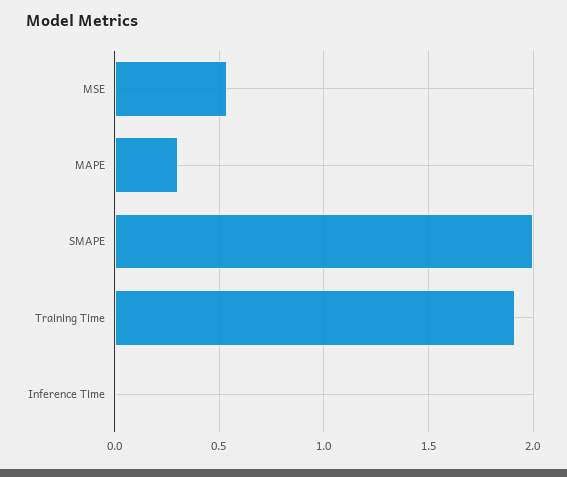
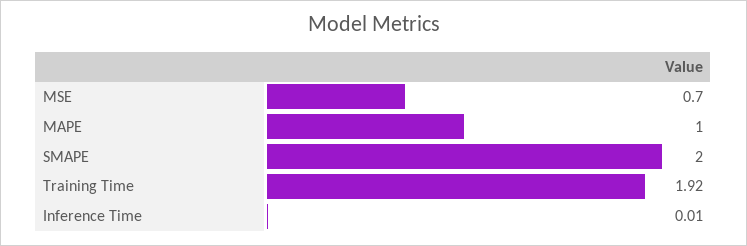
  {
-   "MSE": 0.55,
+   "MSE": 0.7,
-   "MAPE": 0.3,
+   "MAPE": 1,
    "SMAPE": 2,
    "Training Time": 1.92,
    "Inference Time": 0.01
  }

